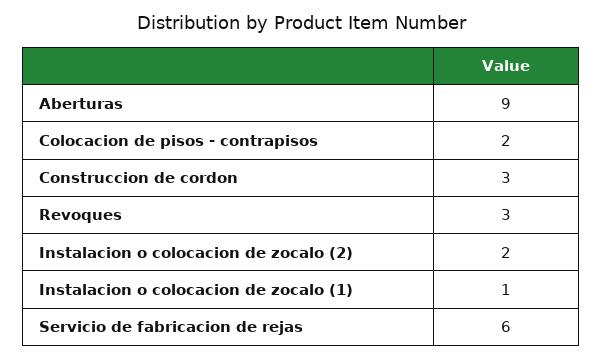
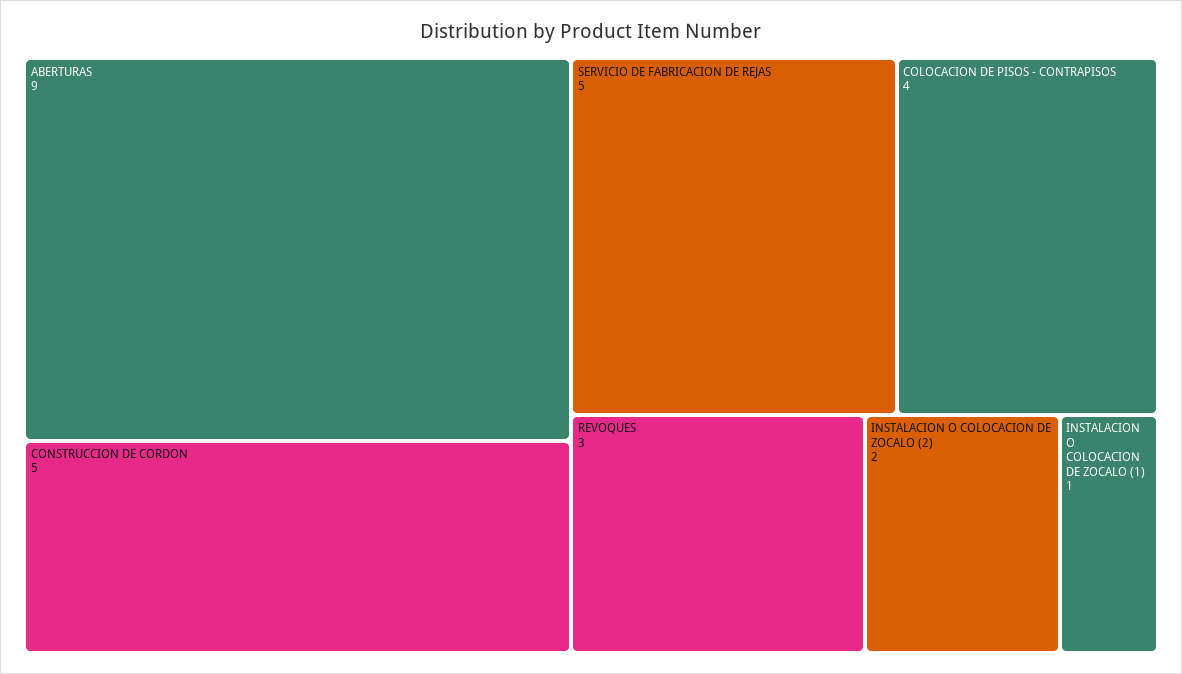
  {
    "Aberturas": 9,
-   "Colocacion de pisos - contrapisos": 2,
+   "Colocacion de pisos - contrapisos": 4,
-   "Construccion de cordon": 3,
+   "Construccion de cordon": 5,
    "Revoques": 3,
    "Instalacion o colocacion de zocalo (2)": 2,
    "Instalacion o colocacion de zocalo (1)": 1,
-   "Servicio de fabricacion de rejas": 6
+   "Servicio de fabricacion de rejas": 5
  }

